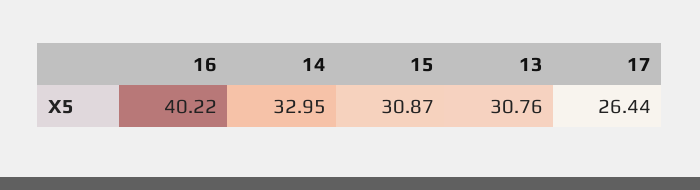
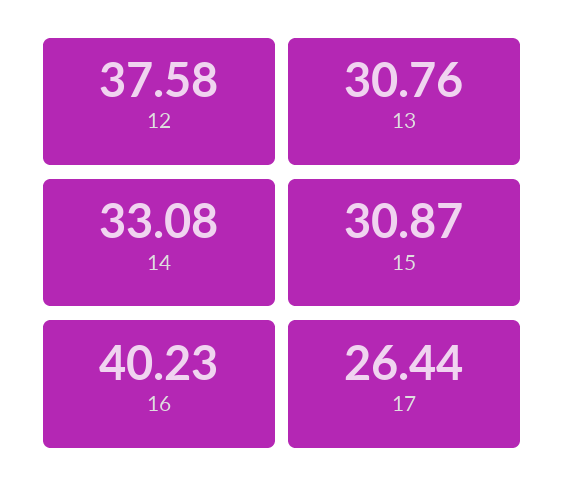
  {
-   "16": 40.22,
+   "16": 40.23,
-   "14": 32.95,
+   "14": 33.08,
    "15": 30.87,
    "13": 30.76,
-   "17": 26.44
+   "17": 26.44,
+   "12": 37.58
  }

